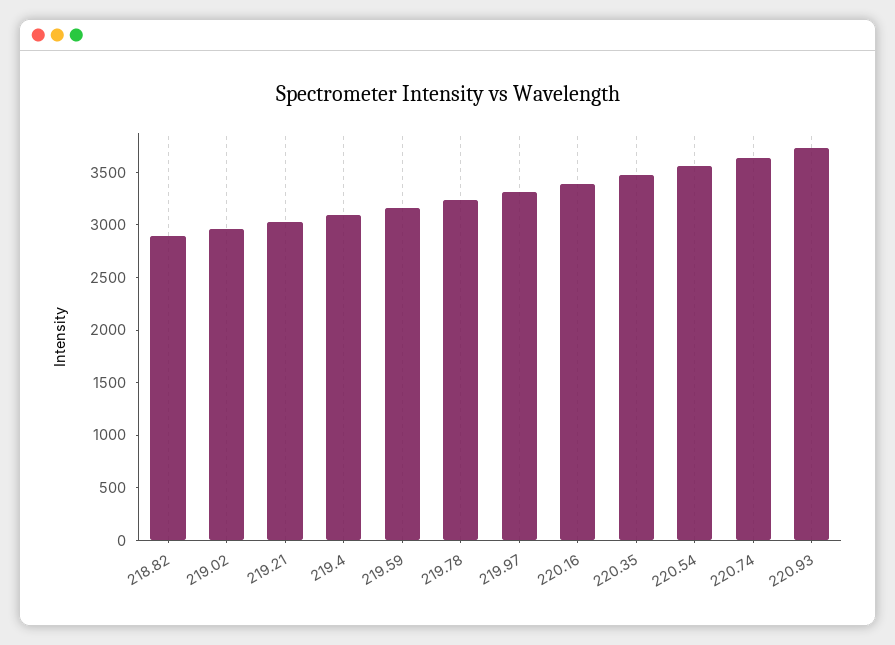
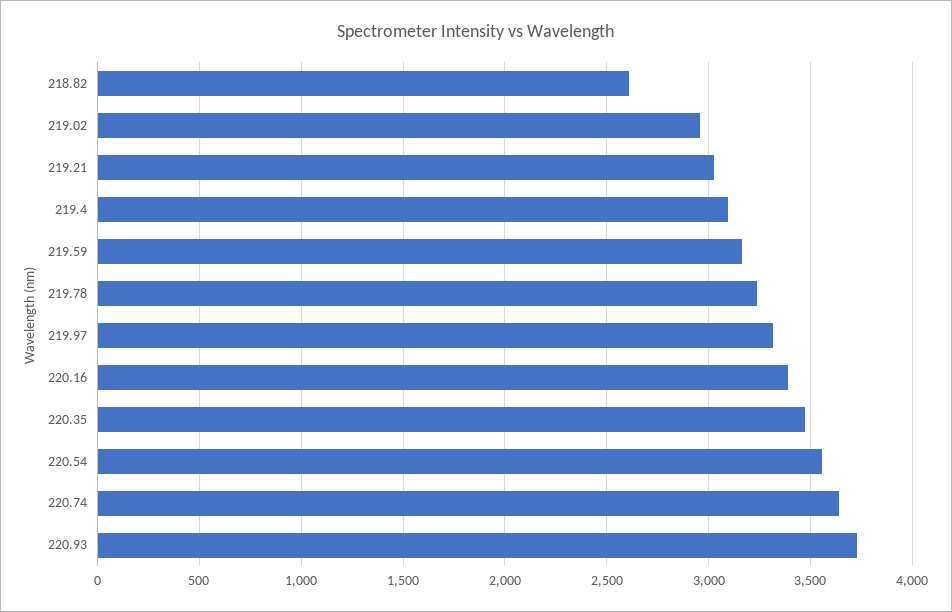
  {
-   "218.82": 2900,
+   "218.82": 2600,
    "219.02": 2950,
    "219.21": 3050,
    "219.4": 3100,
    "219.59": 3150,
    "219.78": 3250,
    "219.97": 3300,
    "220.16": 3400,
    "220.35": 3500,
    "220.54": 3550,
    "220.74": 3650,
    "220.93": 3750
  }

